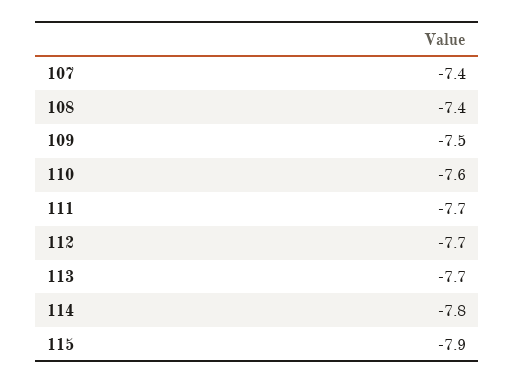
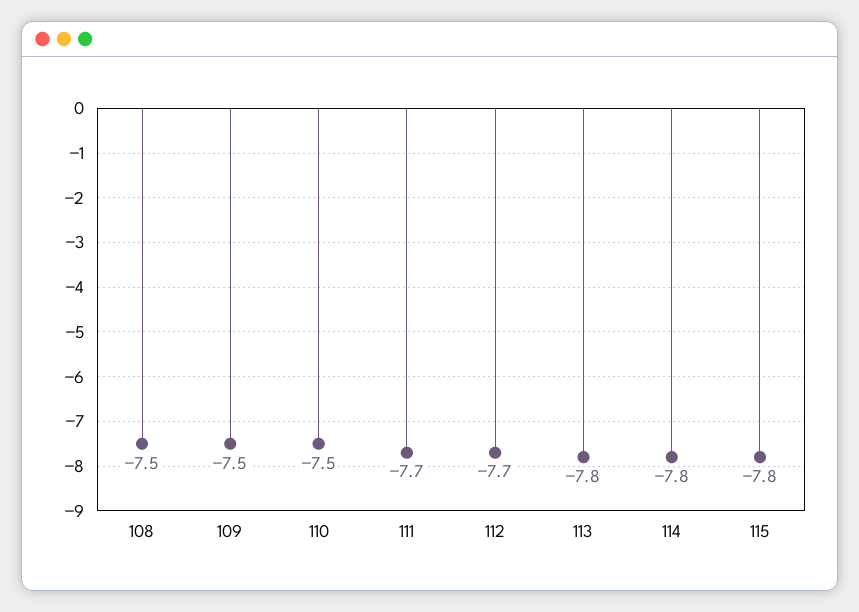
  {
-   "107": -7.4,
-   "108": -7.4,
+   "108": -7.5,
    "109": -7.5,
-   "110": -7.6,
+   "110": -7.5,
    "111": -7.7,
    "112": -7.7,
-   "113": -7.7,
+   "113": -7.8,
    "114": -7.8,
-   "115": -7.9
+   "115": -7.8
  }

